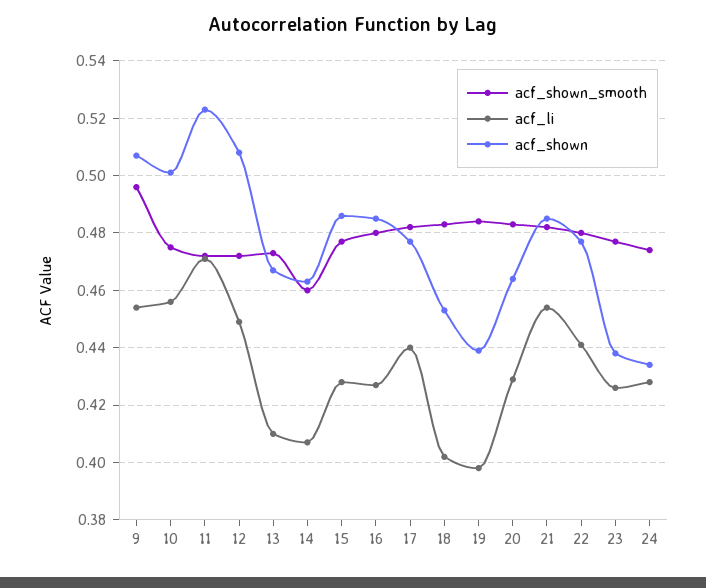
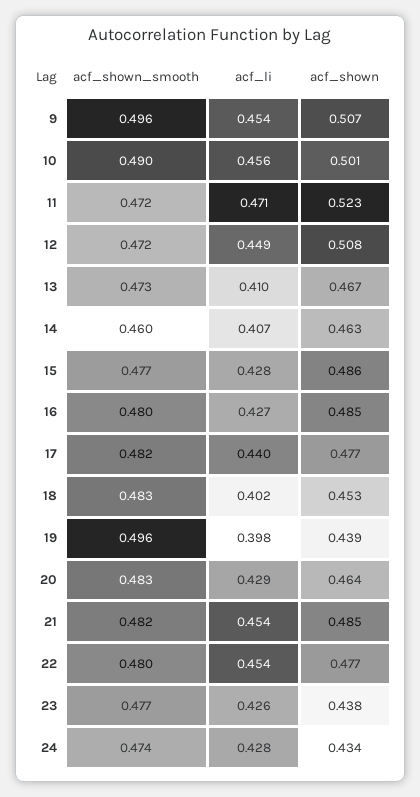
  {
    "acf_shown_smooth": {
      "9": 0.496,
-     "10": 0.475,
+     "10": 0.49,
      "11": 0.472,
      "12": 0.472,
      "13": 0.473,
      "14": 0.46,
      "15": 0.477,
      "16": 0.48,
      "17": 0.482,
      "18": 0.483,
-     "19": 0.485,
+     "19": 0.496,
      "20": 0.483,
      "21": 0.482,
      "22": 0.48,
      "23": 0.477,
      "24": 0.474
    },
    "acf_li": {
      "9": 0.454,
      "10": 0.456,
      "11": 0.471,
      "12": 0.449,
      "13": 0.41,
      "14": 0.407,
      "15": 0.428,
      "16": 0.427,
      "17": 0.44,
      "18": 0.402,
      "19": 0.398,
      "20": 0.429,
      "21": 0.454,
-     "22": 0.44,
+     "22": 0.454,
      "23": 0.426,
      "24": 0.428
    },
    "acf_shown": {
      "9": 0.507,
      "10": 0.501,
      "11": 0.523,
      "12": 0.508,
      "13": 0.467,
      "14": 0.463,
      "15": 0.486,
      "16": 0.485,
      "17": 0.477,
      "18": 0.453,
      "19": 0.439,
      "20": 0.464,
      "21": 0.485,
      "22": 0.477,
      "23": 0.438,
      "24": 0.434
    }
  }

